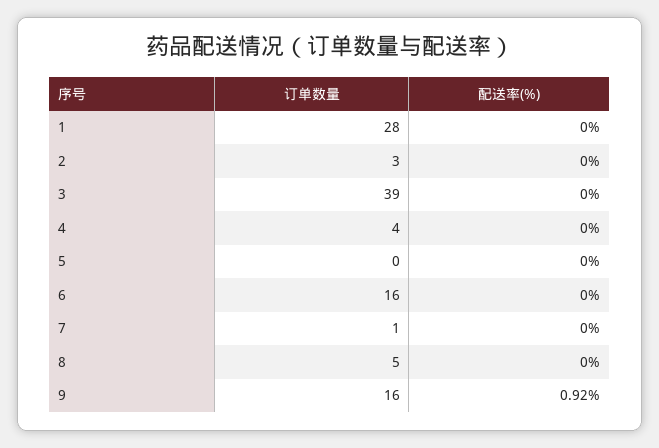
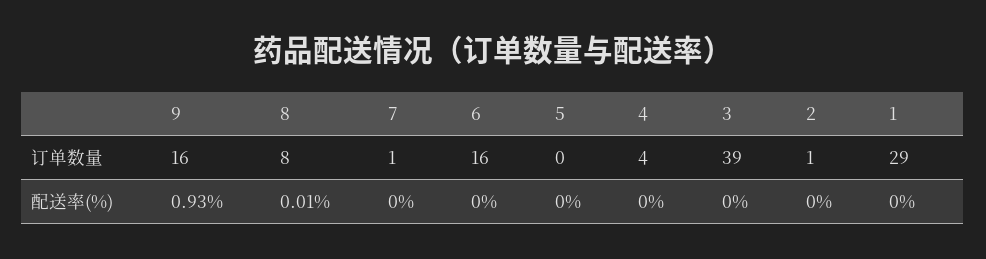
  {
    "订单数量": {
-     "1": 28,
+     "1": 29,
-     "2": 3,
+     "2": 1,
      "3": 39,
      "4": 4,
      "5": 0,
      "6": 16,
      "7": 1,
-     "8": 5,
+     "8": 8,
      "9": 16
    },
    "配送率(%)": {
      "1": 0,
      "2": 0,
      "3": 0,
      "4": 0,
      "5": 0,
      "6": 0,
      "7": 0,
-     "8": 0,
+     "8": 0.01,
-     "9": 0.92
+     "9": 0.93
    }
  }

